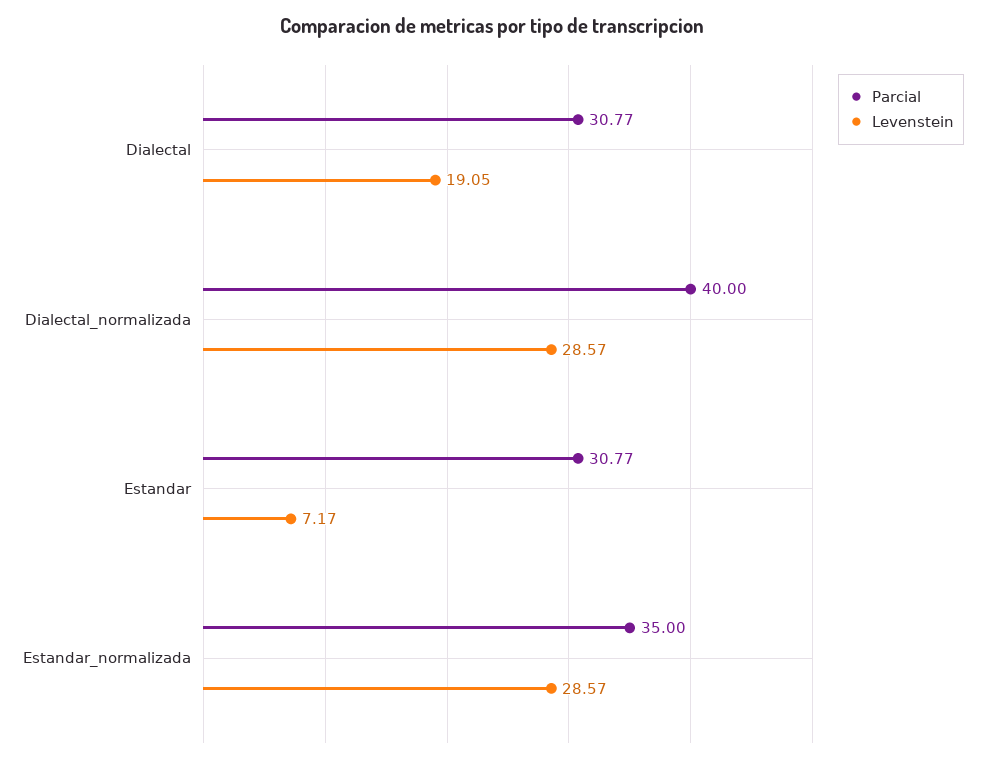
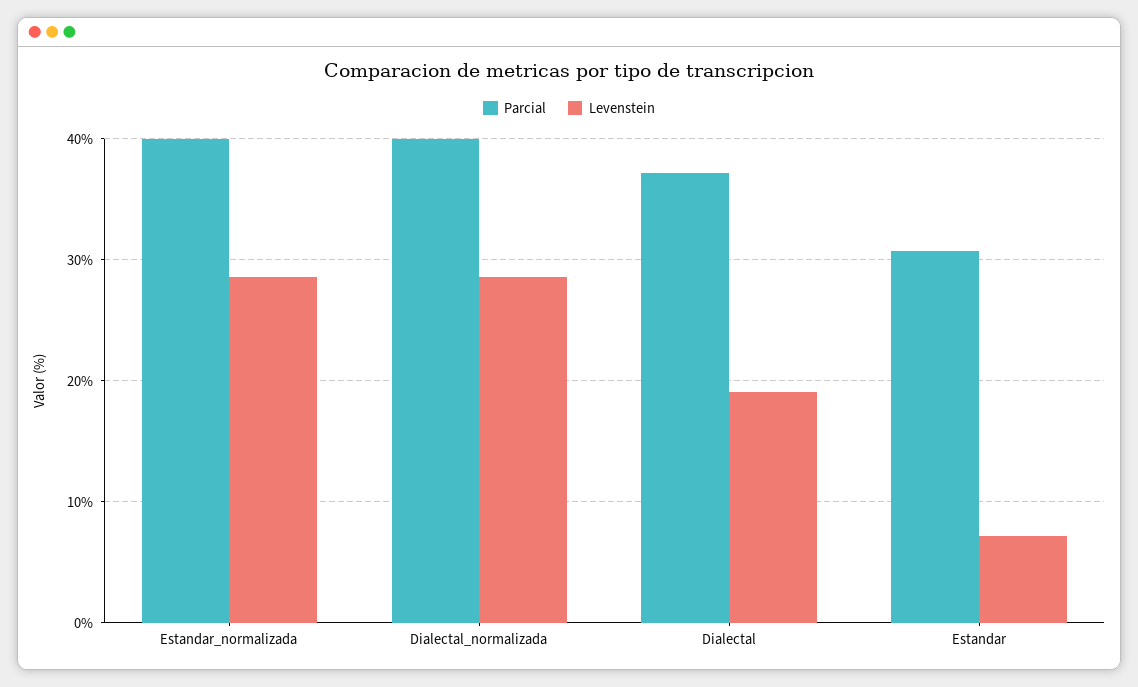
  {
    "Parcial": {
-     "Dialectal": 30.77,
+     "Dialectal": 37,
      "Dialectal_normalizada": 40,
      "Estandar": 30.77,
-     "Estandar_normalizada": 35
+     "Estandar_normalizada": 40
    },
    "Levenstein": {
      "Dialectal": 19.05,
      "Dialectal_normalizada": 28.57,
      "Estandar": 7.17,
      "Estandar_normalizada": 28.57
    }
  }

